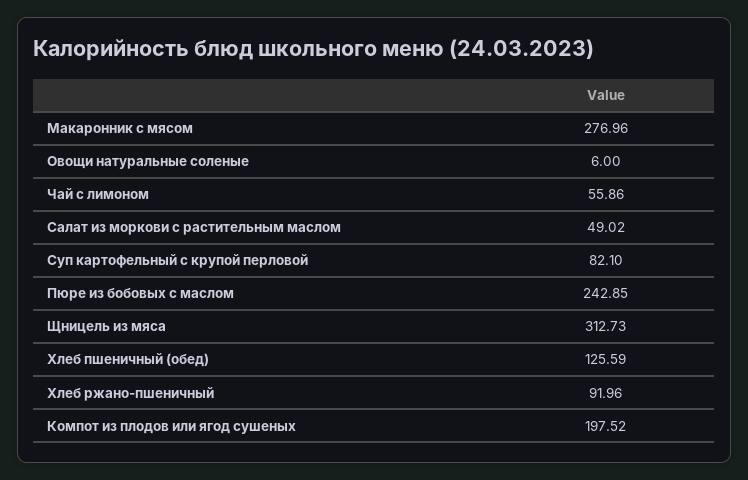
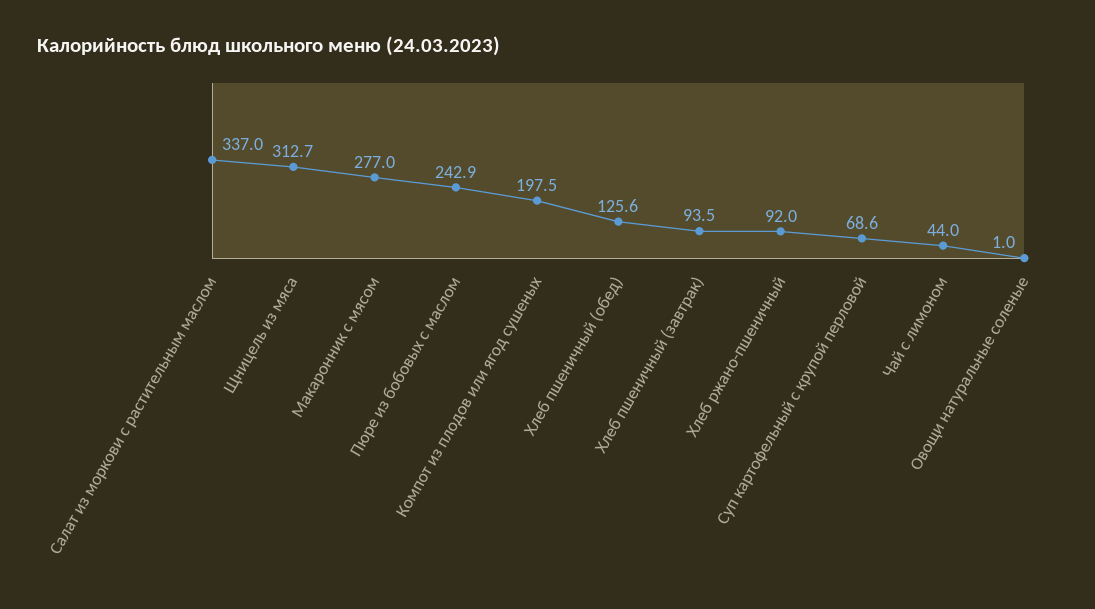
  {
    "Макаронник с мясом": 276.96,
-   "Овощи натуральные соленые": 6,
+   "Овощи натуральные соленые": 1,
-   "Чай с лимоном": 55.86,
+   "Чай с лимоном": 44,
-   "Салат из моркови с растительным маслом": 49.02,
+   "Салат из моркови с растительным маслом": 337,
-   "Суп картофельный с крупой перловой": 82.1,
+   "Суп картофельный с крупой перловой": 68.6,
    "Пюре из бобовых с маслом": 242.85,
    "Щницель из мяса": 312.73,
    "Хлеб пшеничный (обед)": 125.59,
    "Хлеб ржано-пшеничный": 91.96,
-   "Компот из плодов или ягод сушеных": 197.52
+   "Компот из плодов или ягод сушеных": 197.52,
+   "Хлеб пшеничный (завтрак)": 93.5
  }

